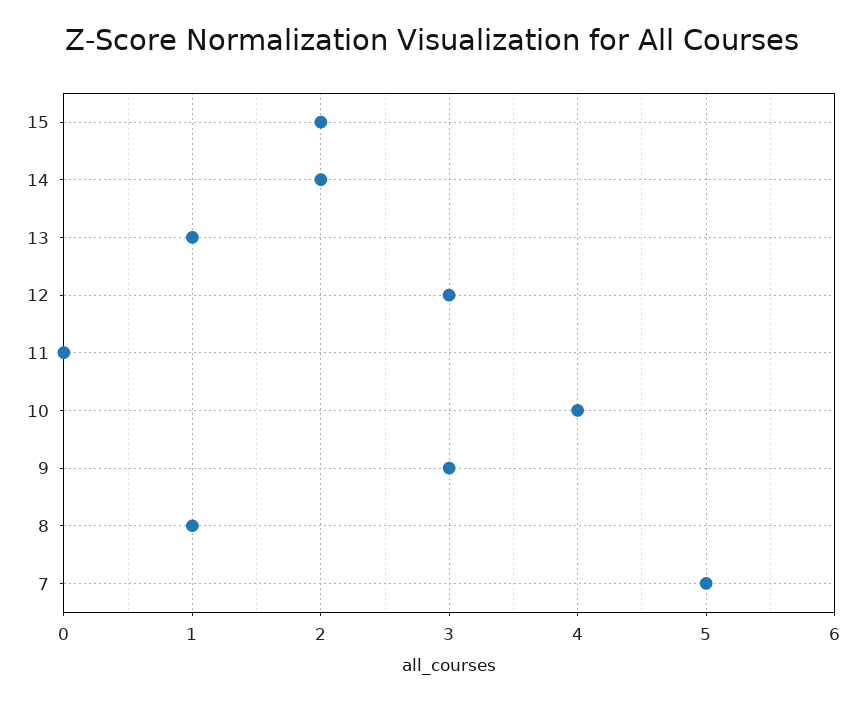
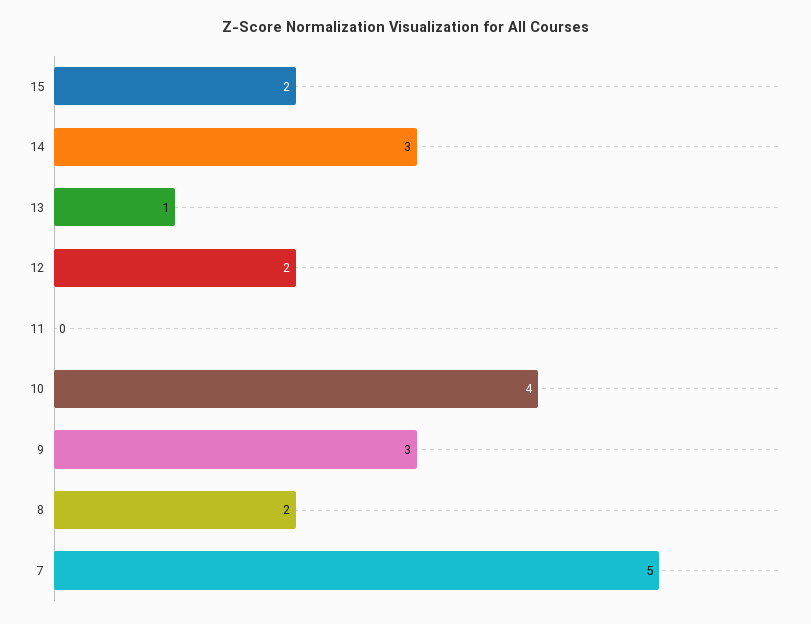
  {
    "15": 2,
-   "14": 2,
+   "14": 3,
    "13": 1,
-   "12": 3,
+   "12": 2,
    "11": 0,
    "10": 4,
    "9": 3,
-   "8": 1,
+   "8": 2,
    "7": 5
  }

